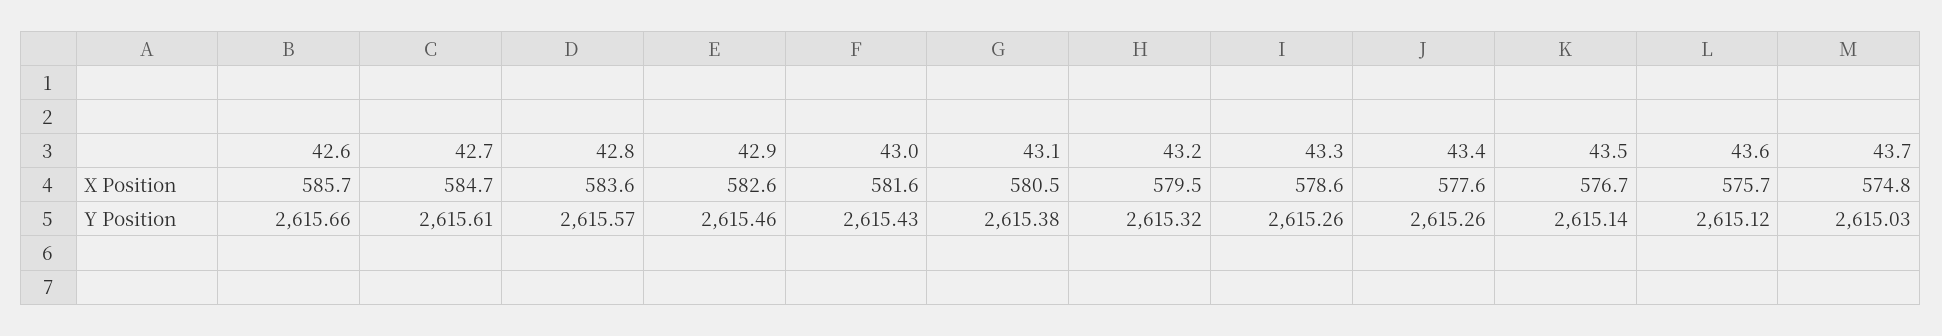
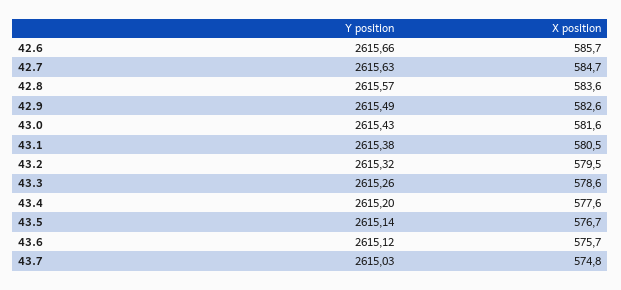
  {
    "42.6": {
      "X Position": 585.7,
      "Y Position": 2615.66
    },
    "42.7": {
      "X Position": 584.7,
-     "Y Position": 2615.61
+     "Y Position": 2615.63
    },
    "42.8": {
      "X Position": 583.6,
      "Y Position": 2615.57
    },
    "42.9": {
      "X Position": 582.6,
-     "Y Position": 2615.46
+     "Y Position": 2615.49
    },
    "43.0": {
      "X Position": 581.6,
      "Y Position": 2615.43
    },
    "43.1": {
      "X Position": 580.5,
      "Y Position": 2615.38
    },
    "43.2": {
      "X Position": 579.5,
      "Y Position": 2615.32
    },
    "43.3": {
      "X Position": 578.6,
      "Y Position": 2615.26
    },
    "43.4": {
      "X Position": 577.6,
-     "Y Position": 2615.26
+     "Y Position": 2615.2
    },
    "43.5": {
      "X Position": 576.7,
      "Y Position": 2615.14
    },
    "43.6": {
      "X Position": 575.7,
      "Y Position": 2615.12
    },
    "43.7": {
      "X Position": 574.8,
      "Y Position": 2615.03
    }
  }

